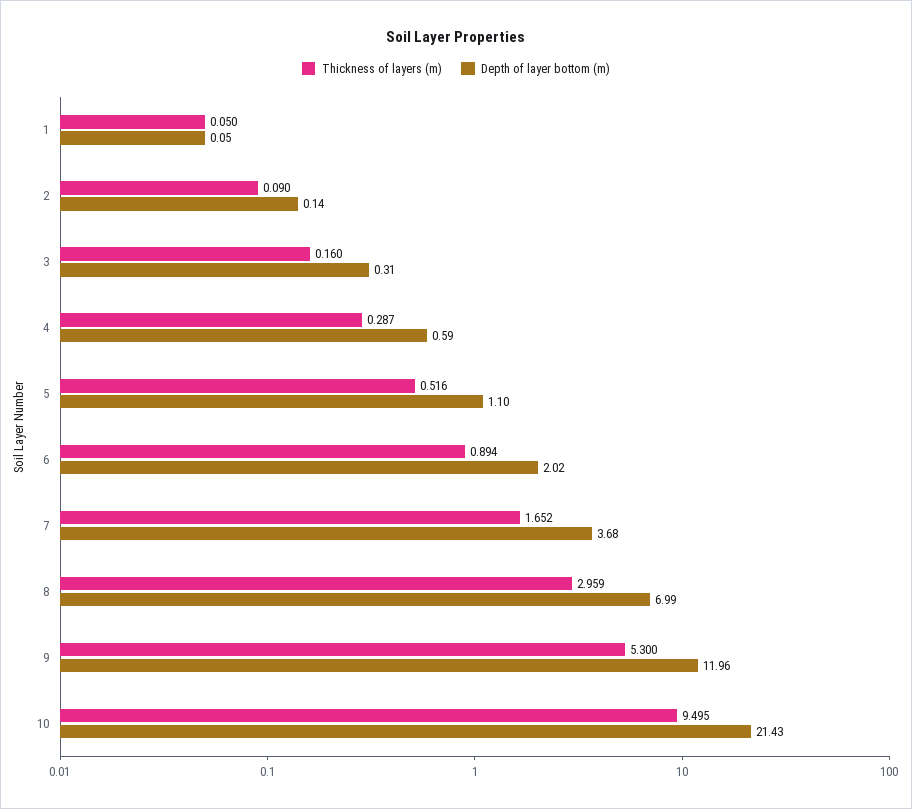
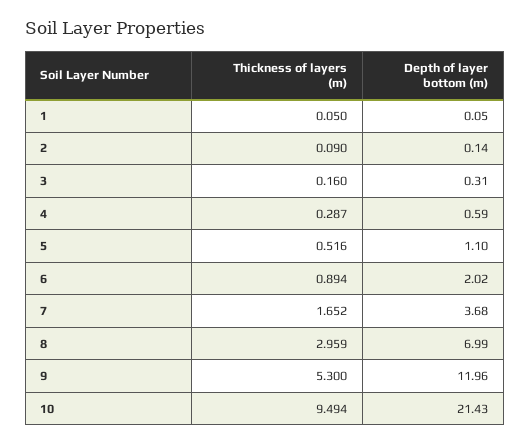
  {
    "Thickness of layers (m)": {
      "1": 0.05,
      "2": 0.09,
      "3": 0.16,
      "4": 0.287,
      "5": 0.516,
      "6": 0.894,
      "7": 1.652,
      "8": 2.959,
      "9": 5.3,
-     "10": 9.495
+     "10": 9.494
    },
    "Depth of layer bottom (m)": {
      "1": 0.05,
      "2": 0.14,
      "3": 0.31,
      "4": 0.59,
      "5": 1.1,
      "6": 2.02,
      "7": 3.68,
      "8": 6.99,
      "9": 11.96,
      "10": 21.43
    }
  }

